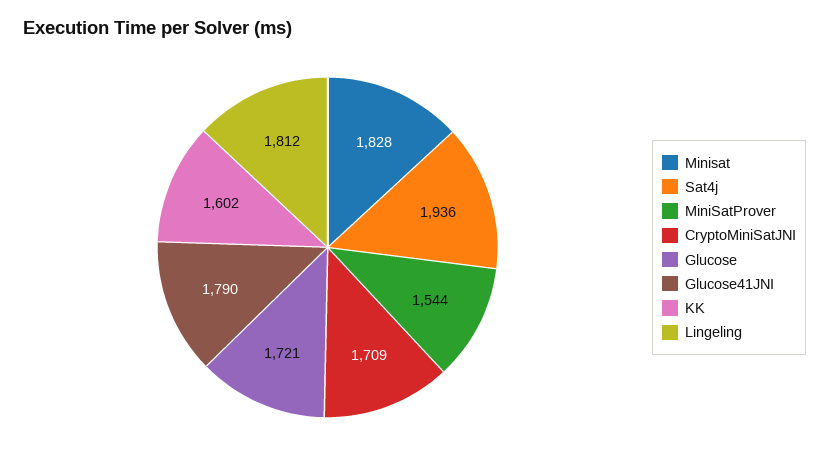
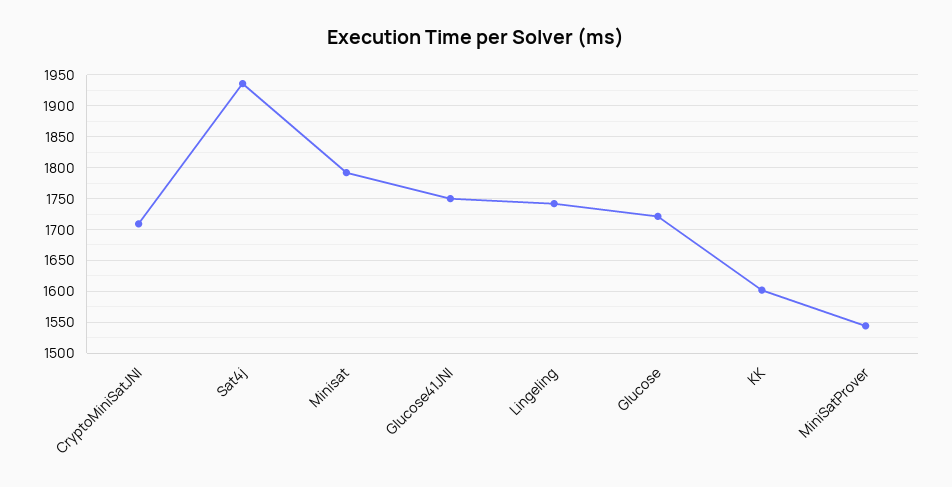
  {
-   "Minisat": 1828,
+   "Minisat": 1790,
    "Sat4j": 1936,
    "MiniSatProver": 1544,
    "CryptoMiniSatJNI": 1709,
    "Glucose": 1721,
-   "Glucose41JNI": 1790,
+   "Glucose41JNI": 1750,
    "KK": 1602,
-   "Lingeling": 1812
+   "Lingeling": 1740
  }

